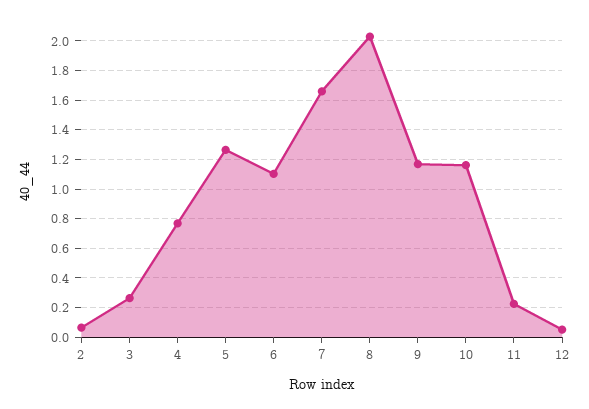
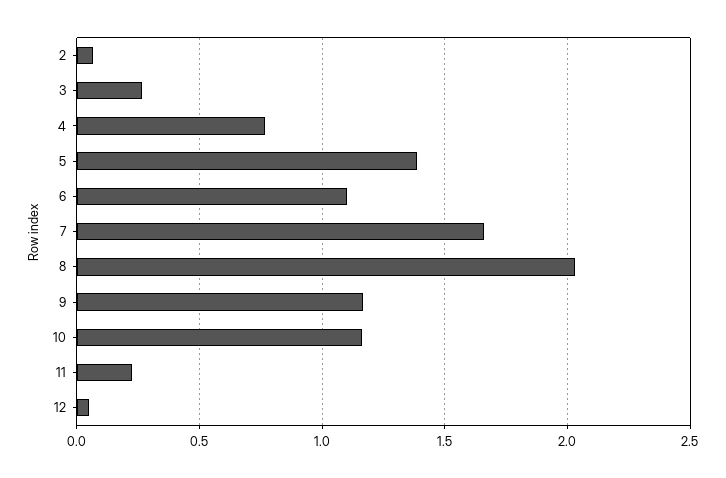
  {
    "2": 0.05,
    "3": 0.25,
    "4": 0.75,
-   "5": 1.25,
+   "5": 1.4,
    "6": 1.1,
    "7": 1.65,
    "8": 2.05,
    "9": 1.15,
    "10": 1.15,
    "11": 0.25,
    "12": 0.05
  }

